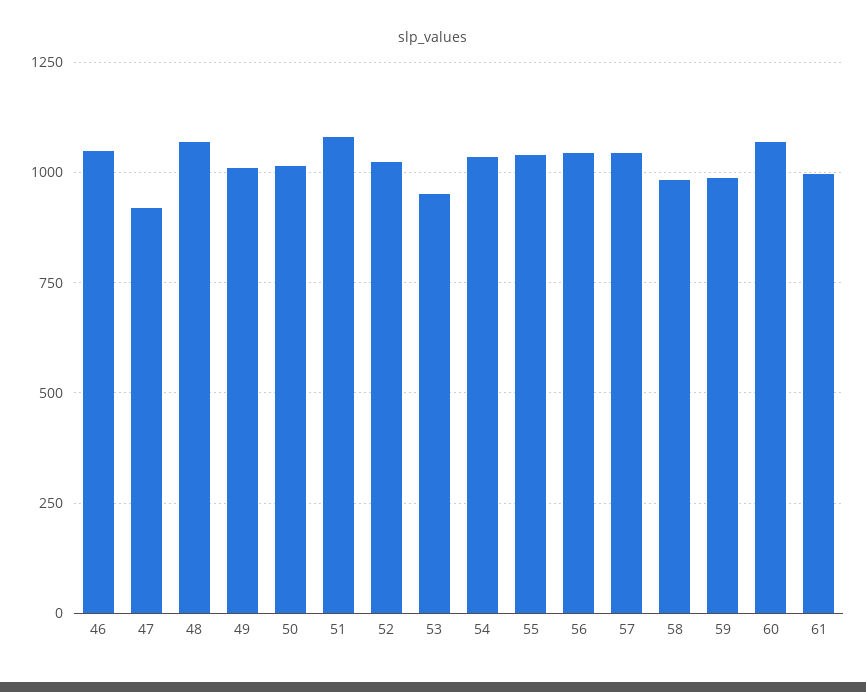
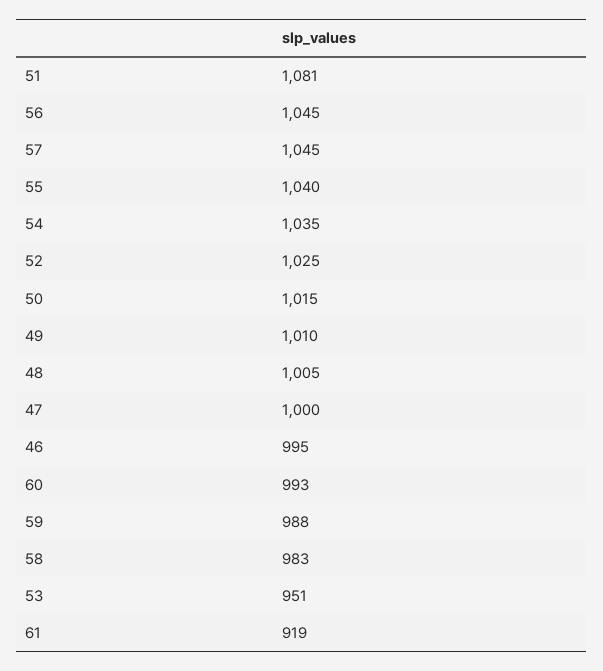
  {
-   "46": 1050,
+   "46": 995,
-   "47": 925,
+   "47": 1000,
-   "48": 1075,
+   "48": 1005,
    "49": 1010,
    "50": 1015,
    "51": 1081,
    "52": 1025,
    "53": 951,
    "54": 1035,
    "55": 1040,
    "56": 1045,
    "57": 1045,
    "58": 983,
    "59": 988,
-   "60": 1075,
+   "60": 993,
-   "61": 1000
+   "61": 919
  }

